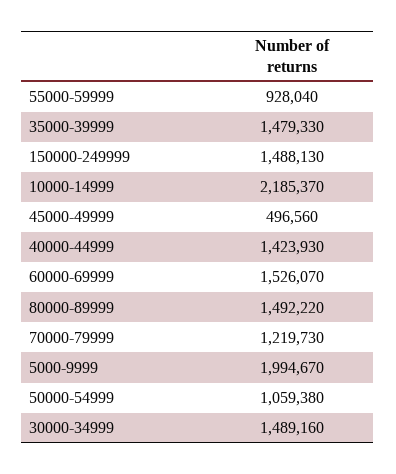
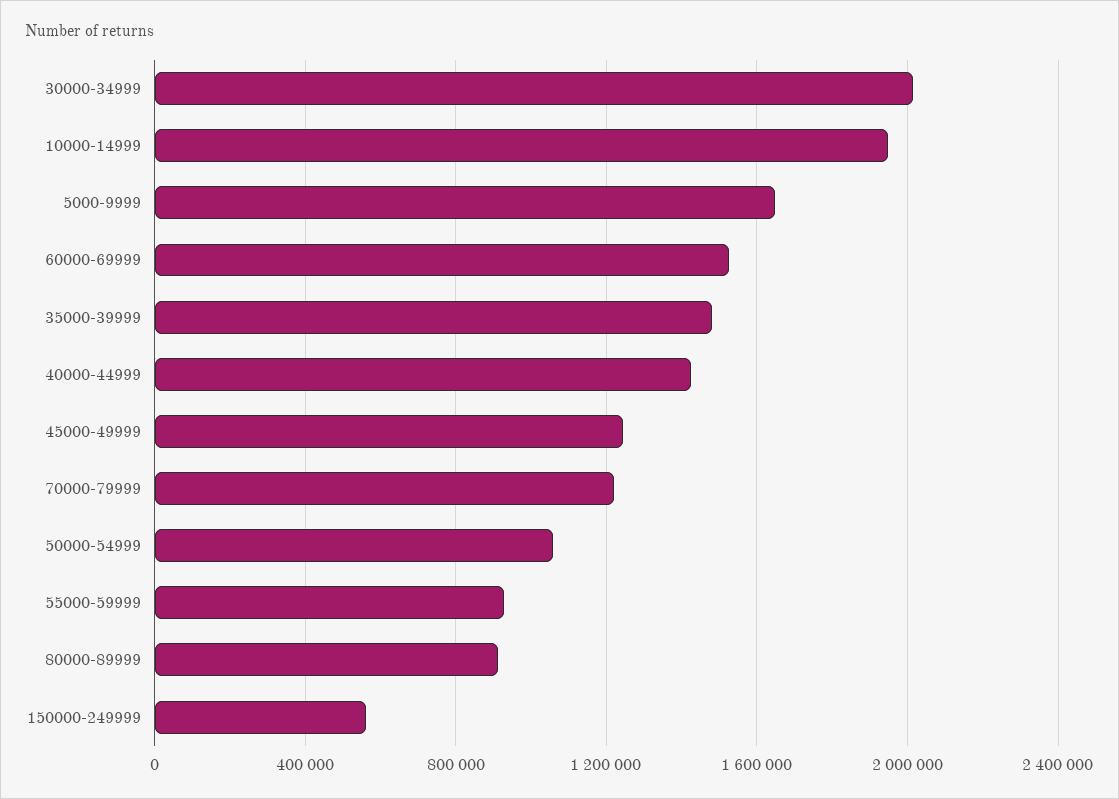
  {
    "55000-59999": 928040,
    "35000-39999": 1479330,
-   "150000-249999": 1488130,
+   "150000-249999": 550000,
-   "10000-14999": 2185370,
+   "10000-14999": 1950000,
-   "45000-49999": 496560,
+   "45000-49999": 1250000,
    "40000-44999": 1423930,
    "60000-69999": 1526070,
-   "80000-89999": 1492220,
+   "80000-89999": 900000,
    "70000-79999": 1219730,
-   "5000-9999": 1994670,
+   "5000-9999": 1650000,
    "50000-54999": 1059380,
-   "30000-34999": 1489160
+   "30000-34999": 2000000
  }

